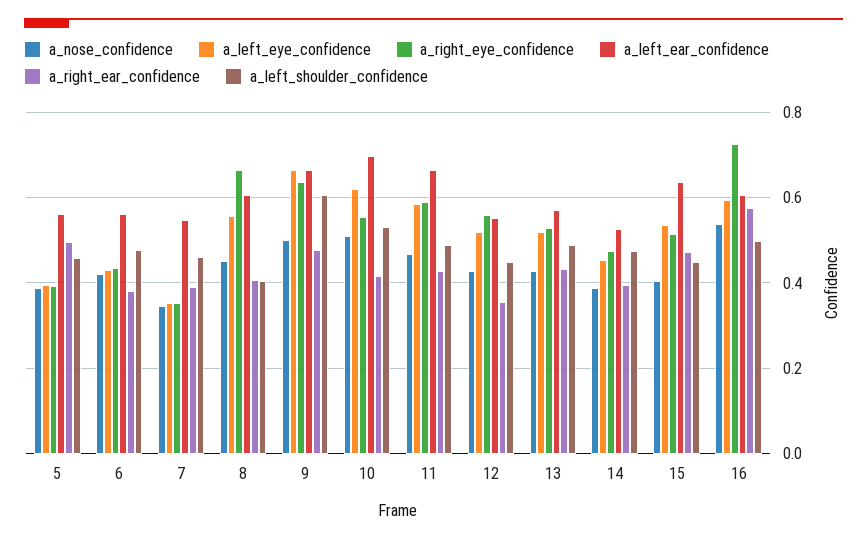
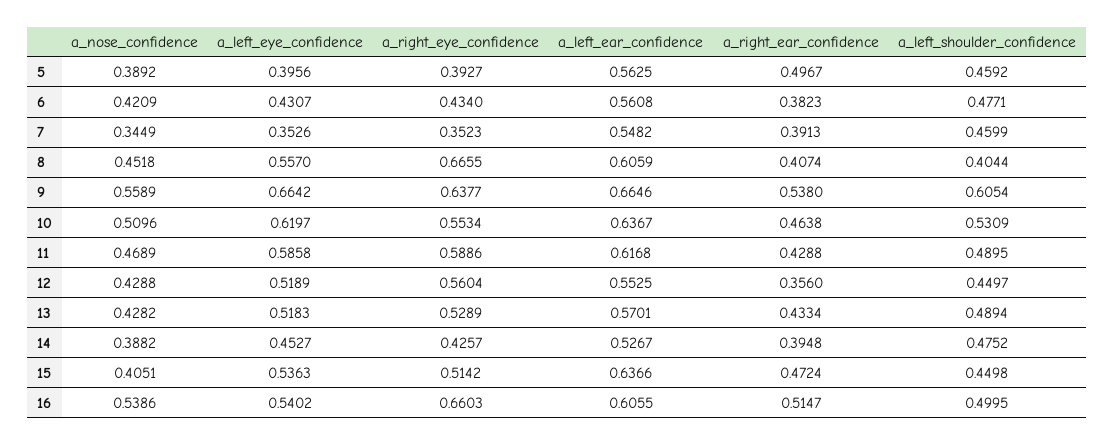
  {
    "a_nose_confidence": {
      "5": 0.3892,
      "6": 0.4209,
      "7": 0.3449,
      "8": 0.4518,
-     "9": 0.5,
+     "9": 0.5589,
      "10": 0.5096,
      "11": 0.4689,
      "12": 0.4288,
      "13": 0.4282,
      "14": 0.3882,
      "15": 0.4051,
      "16": 0.5386
    },
    "a_left_eye_confidence": {
      "5": 0.3956,
      "6": 0.4307,
      "7": 0.3526,
      "8": 0.557,
      "9": 0.6642,
      "10": 0.6197,
      "11": 0.5858,
      "12": 0.5189,
      "13": 0.5183,
      "14": 0.4527,
      "15": 0.5363,
-     "16": 0.6
+     "16": 0.5402
    },
    "a_right_eye_confidence": {
      "5": 0.3927,
      "6": 0.434,
      "7": 0.3523,
      "8": 0.6655,
      "9": 0.6377,
      "10": 0.5534,
      "11": 0.5886,
      "12": 0.5604,
      "13": 0.5289,
-     "14": 0.48,
+     "14": 0.4257,
      "15": 0.5142,
-     "16": 0.72
+     "16": 0.6603
    },
    "a_left_ear_confidence": {
      "5": 0.5625,
      "6": 0.5608,
      "7": 0.5482,
      "8": 0.6059,
      "9": 0.6646,
-     "10": 0.7,
+     "10": 0.6367,
-     "11": 0.66,
+     "11": 0.6168,
      "12": 0.5525,
      "13": 0.5701,
      "14": 0.5267,
      "15": 0.6366,
      "16": 0.6055
    },
    "a_right_ear_confidence": {
      "5": 0.4967,
      "6": 0.3823,
      "7": 0.3913,
      "8": 0.4074,
-     "9": 0.48,
+     "9": 0.538,
-     "10": 0.42,
+     "10": 0.4638,
      "11": 0.4288,
      "12": 0.356,
      "13": 0.4334,
      "14": 0.3948,
      "15": 0.4724,
-     "16": 0.58
+     "16": 0.5147
    },
    "a_left_shoulder_confidence": {
      "5": 0.4592,
      "6": 0.4771,
      "7": 0.4599,
      "8": 0.4044,
      "9": 0.6054,
      "10": 0.5309,
      "11": 0.4895,
      "12": 0.4497,
      "13": 0.4894,
      "14": 0.4752,
      "15": 0.4498,
      "16": 0.4995
    }
  }

